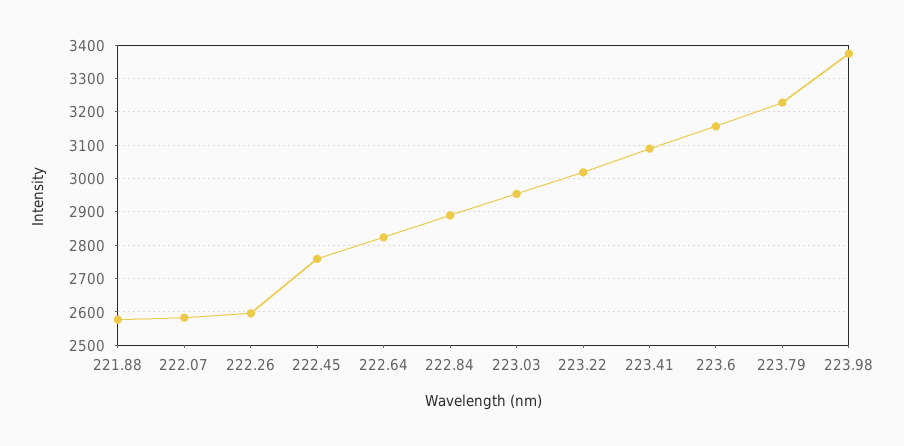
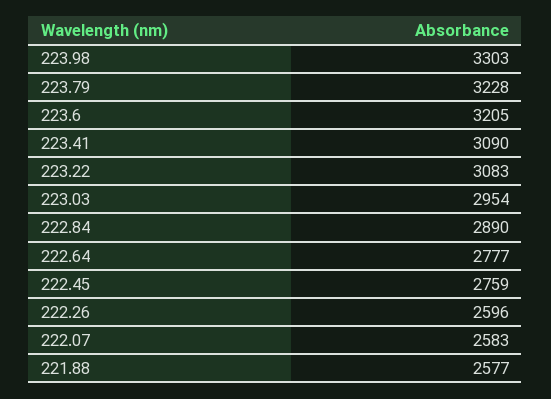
  {
    "221.88": 2577,
    "222.07": 2583,
    "222.26": 2596,
    "222.45": 2759,
-   "222.64": 2820,
+   "222.64": 2777,
    "222.84": 2890,
    "223.03": 2954,
-   "223.22": 3020,
+   "223.22": 3083,
    "223.41": 3090,
-   "223.6": 3160,
+   "223.6": 3205,
    "223.79": 3228,
-   "223.98": 3380
+   "223.98": 3303
  }

